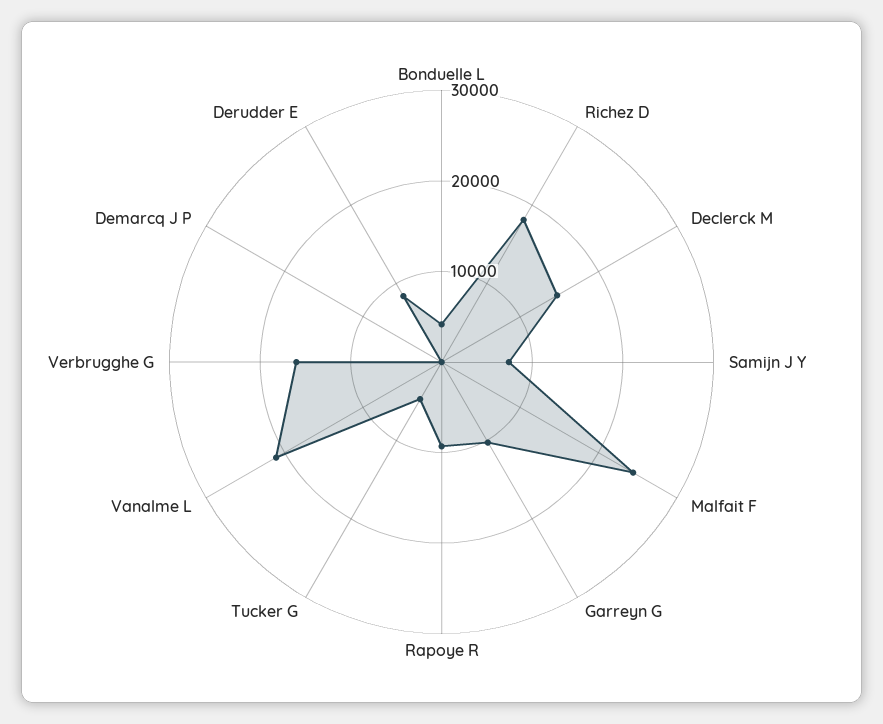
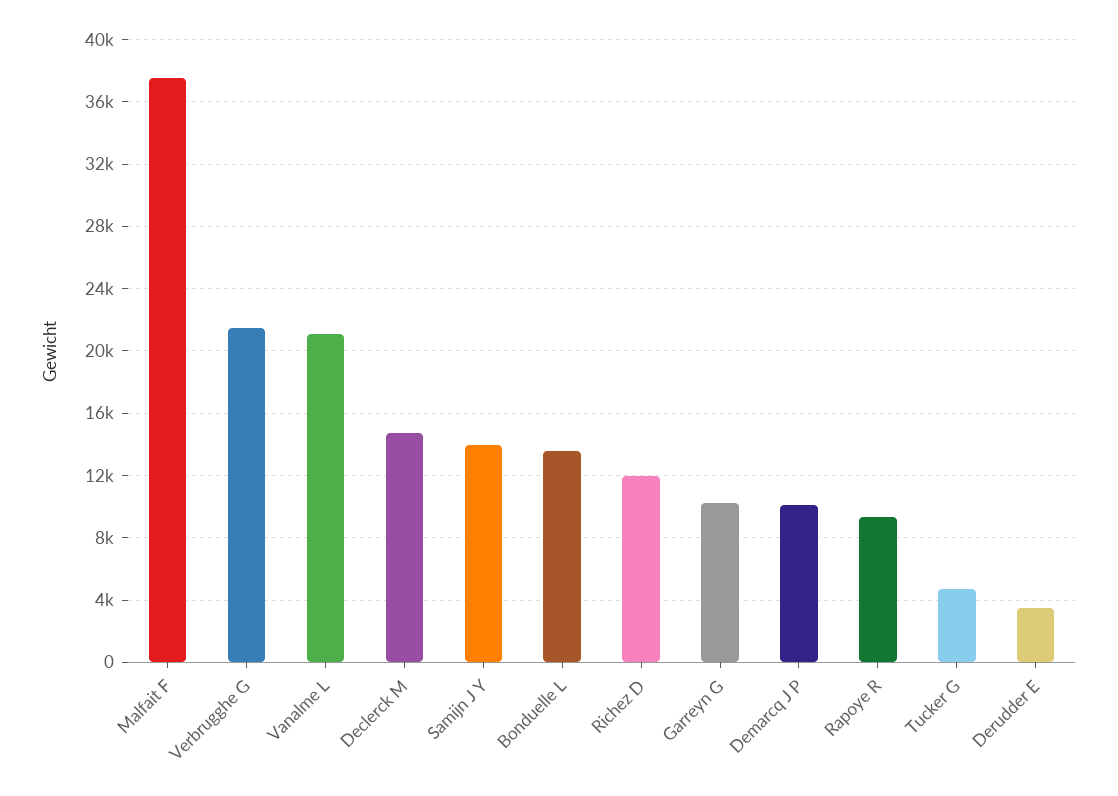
  {
-   "Bonduelle L": 4000,
+   "Bonduelle L": 13500,
-   "Richez D": 18000,
+   "Richez D": 12000,
    "Declerck M": 14500,
-   "Samijn J Y": 8000,
+   "Samijn J Y": 14000,
-   "Malfait F": 24000,
+   "Malfait F": 37500,
    "Garreyn G": 10500,
    "Rapoye R": 9500,
    "Tucker G": 4500,
    "Vanalme L": 21000,
-   "Verbrugghe G": 16000,
+   "Verbrugghe G": 21500,
-   "Demarcq J P": 0,
+   "Demarcq J P": 10000,
-   "Derudder E": 8000
+   "Derudder E": 3500
  }

